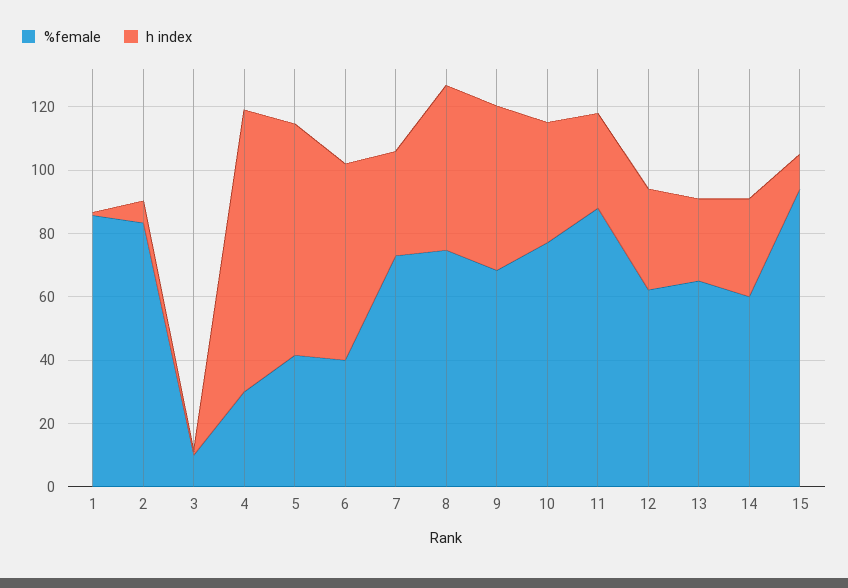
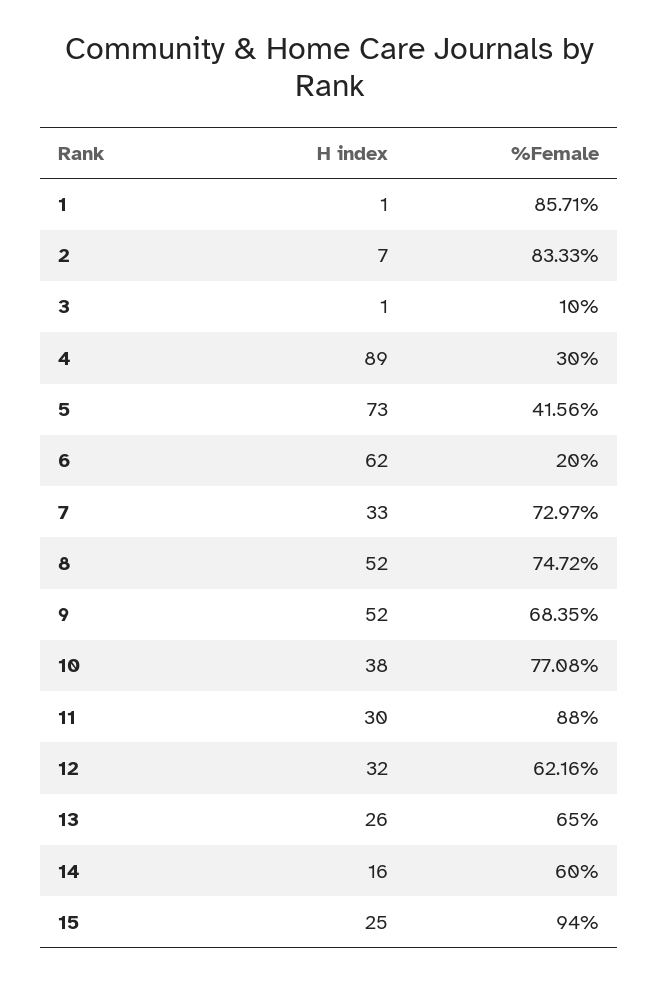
  {
    "%female": {
      "1": 85.71,
      "2": 83.33,
      "3": 10,
      "4": 30,
      "5": 41.56,
-     "6": 40,
+     "6": 20,
      "7": 72.97,
      "8": 74.72,
      "9": 68.35,
      "10": 77.08,
      "11": 88,
      "12": 62.16,
      "13": 65,
      "14": 60,
      "15": 94
    },
    "h index": {
      "1": 1,
      "2": 7,
      "3": 1,
      "4": 89,
      "5": 73,
      "6": 62,
      "7": 33,
      "8": 52,
      "9": 52,
      "10": 38,
      "11": 30,
      "12": 32,
      "13": 26,
-     "14": 30,
+     "14": 16,
-     "15": 10
+     "15": 25
    }
  }

